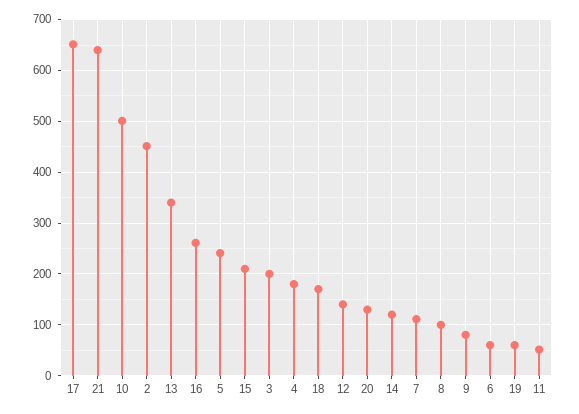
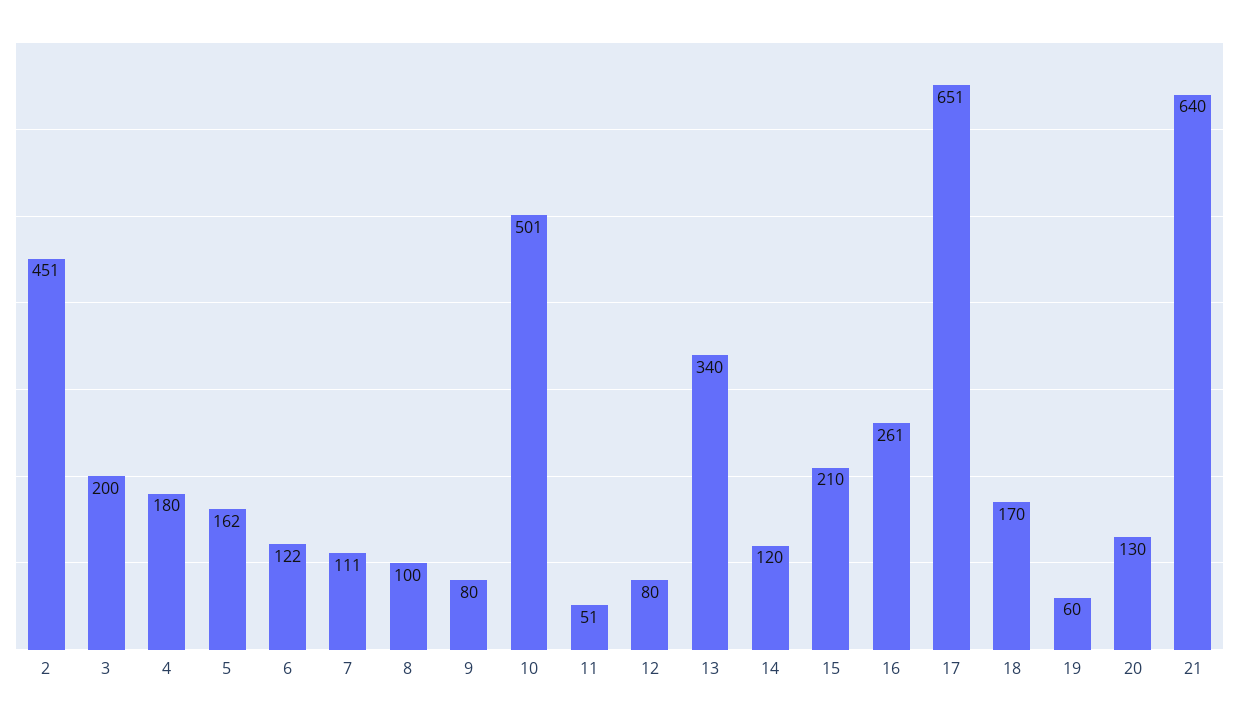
  {
    "17": 651,
    "21": 640,
    "10": 501,
    "2": 451,
    "13": 340,
    "16": 261,
-   "5": 240,
+   "5": 162,
    "15": 210,
    "3": 200,
    "4": 180,
    "18": 170,
-   "12": 140,
+   "12": 80,
    "20": 130,
    "14": 120,
    "7": 111,
    "8": 100,
    "9": 80,
-   "6": 60,
+   "6": 122,
    "19": 60,
    "11": 51
  }

